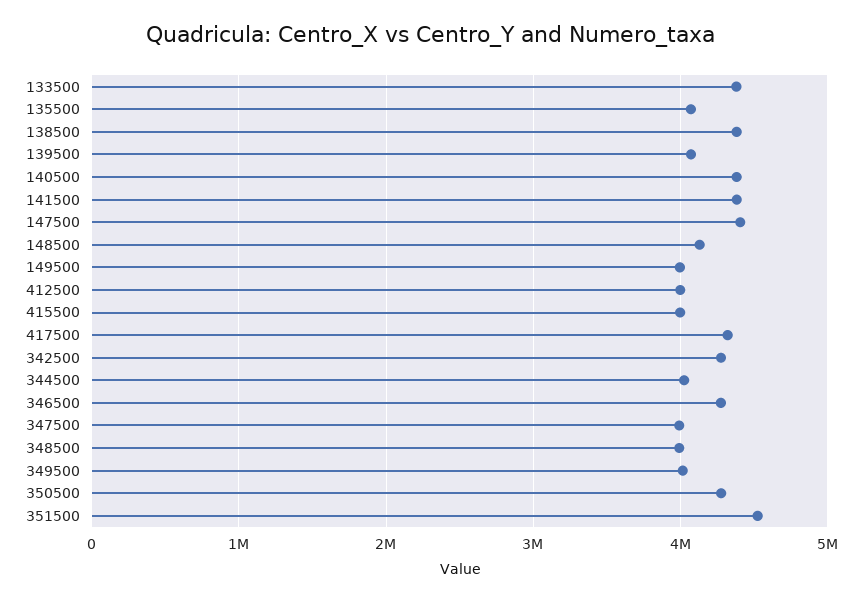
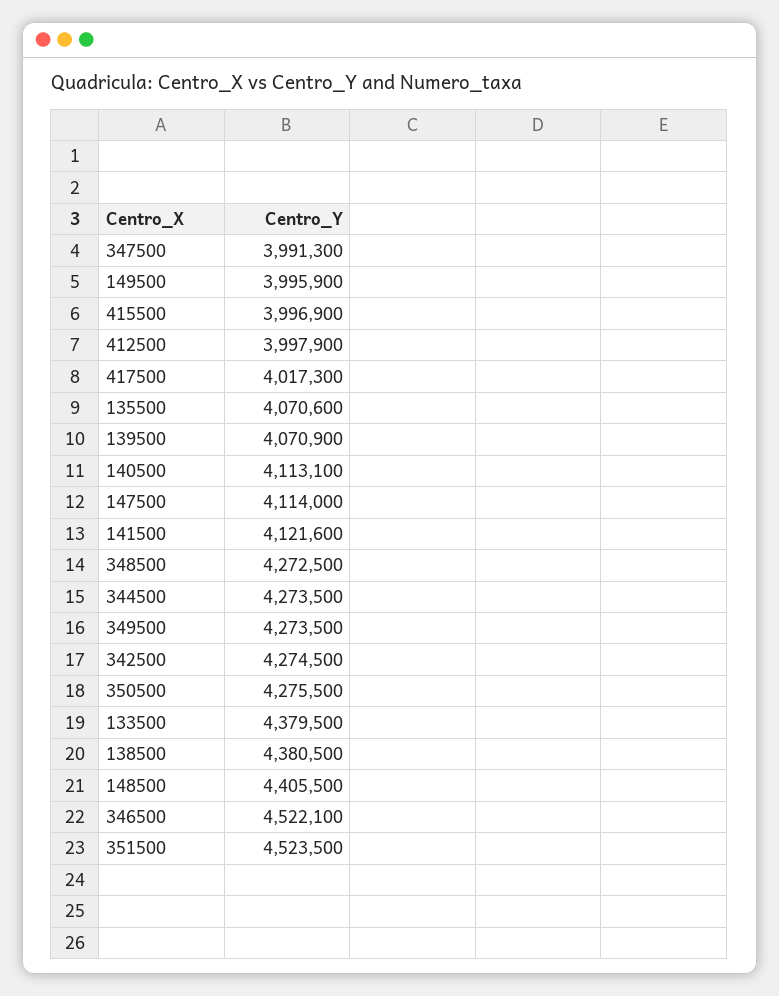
  {
    "133500": 4379500,
    "135500": 4070600,
    "138500": 4380500,
    "139500": 4070900,
-   "140500": 4400000,
+   "140500": 4113100,
-   "141500": 4400000,
+   "141500": 4121600,
-   "147500": 4400000,
+   "147500": 4114000,
-   "148500": 4100000,
+   "148500": 4405500,
    "149500": 3995900,
    "412500": 3997900,
    "415500": 3996900,
-   "417500": 4300000,
+   "417500": 4017300,
    "342500": 4274500,
-   "344500": 4000000,
+   "344500": 4273500,
-   "346500": 4300000,
+   "346500": 4522100,
    "347500": 3991300,
-   "348500": 4000000,
+   "348500": 4272500,
-   "349500": 4000000,
+   "349500": 4273500,
    "350500": 4275500,
    "351500": 4523500
  }

